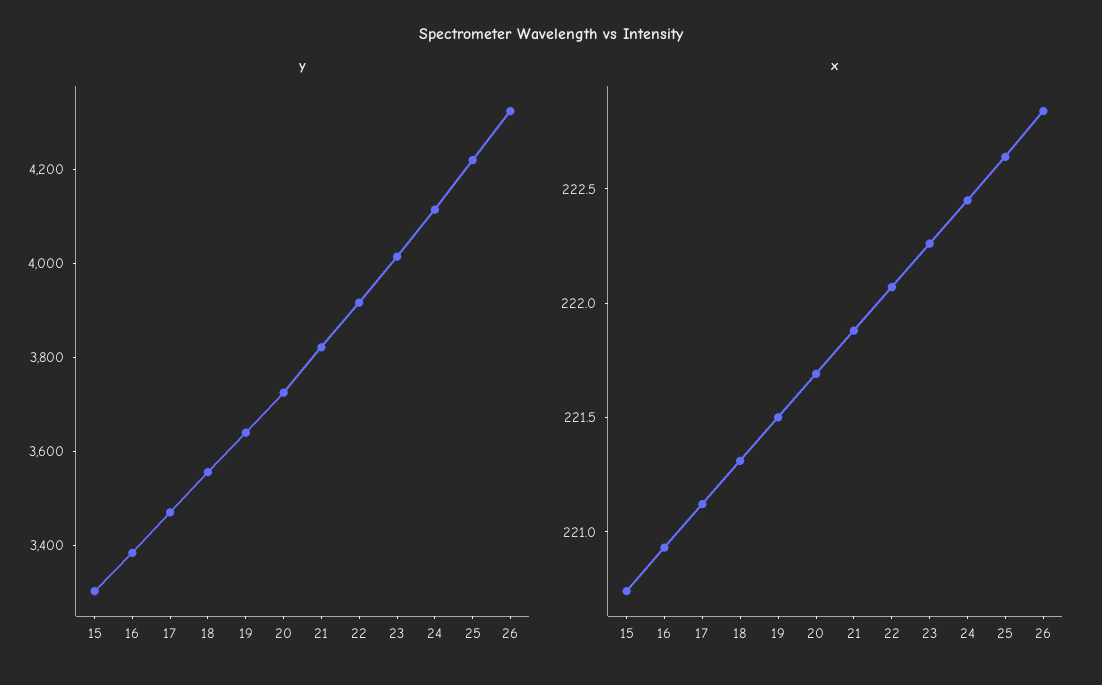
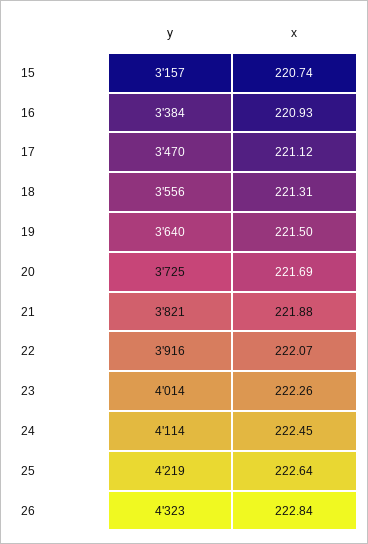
  {
    "y": {
-     "15": 3300,
+     "15": 3157,
      "16": 3384,
      "17": 3470,
      "18": 3556,
      "19": 3640,
      "20": 3725,
      "21": 3821,
      "22": 3916,
      "23": 4014,
      "24": 4114,
      "25": 4219,
      "26": 4323
    },
    "x": {
      "15": 220.74,
      "16": 220.93,
      "17": 221.12,
      "18": 221.31,
      "19": 221.5,
      "20": 221.69,
      "21": 221.88,
      "22": 222.07,
      "23": 222.26,
      "24": 222.45,
      "25": 222.64,
      "26": 222.84
    }
  }

